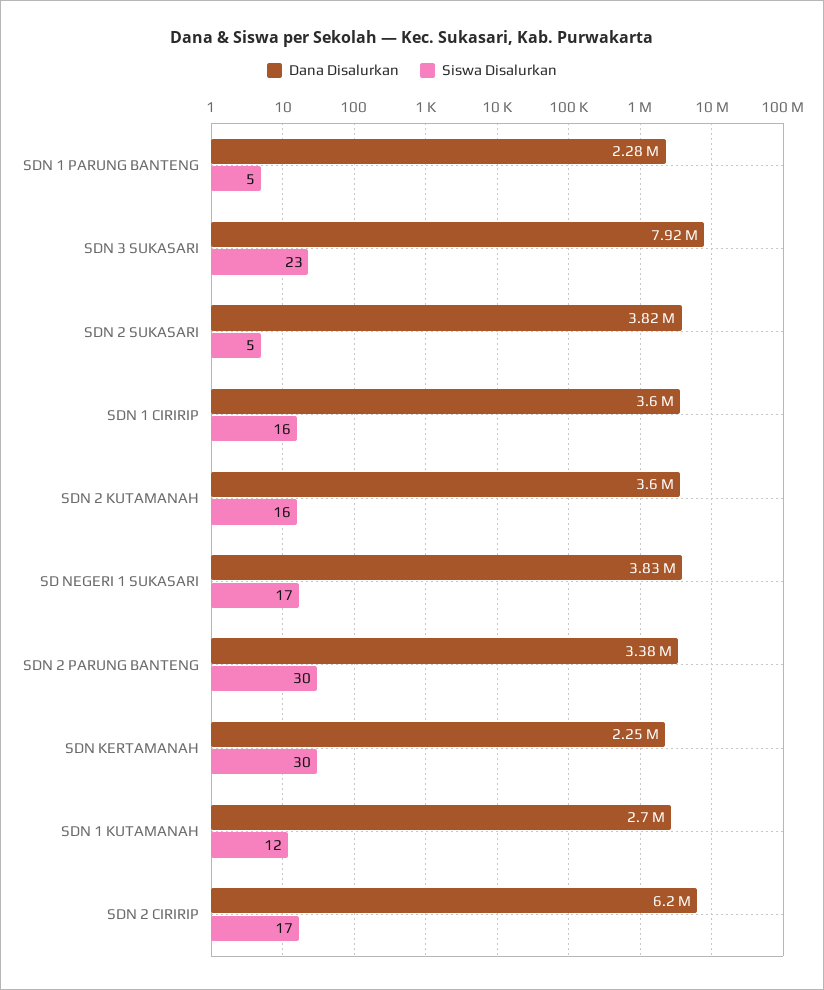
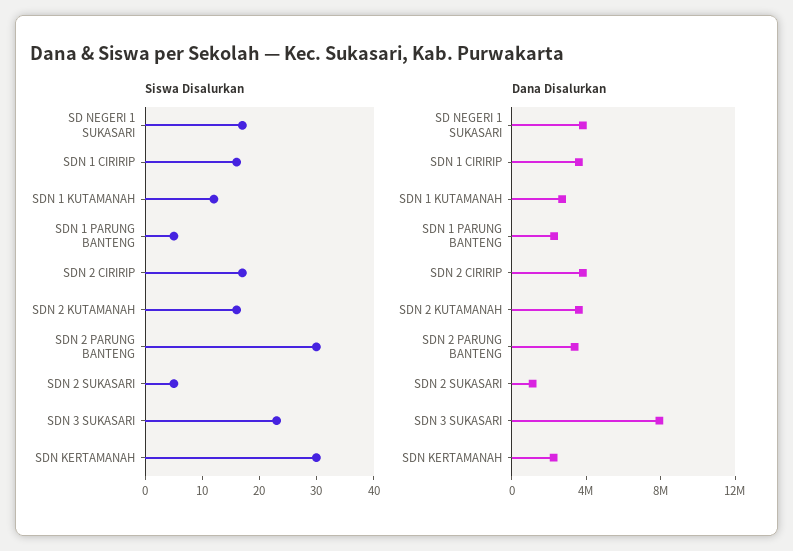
  {
    "Dana Disalurkan": {
      "SDN 1 PARUNG BANTENG": 2280000,
      "SDN 3 SUKASARI": 7920000,
-     "SDN 2 SUKASARI": 3820000,
+     "SDN 2 SUKASARI": 1000000,
      "SDN 1 CIRIRIP": 3600000,
      "SDN 2 KUTAMANAH": 3600000,
      "SD NEGERI 1 SUKASARI": 3830000,
      "SDN 2 PARUNG BANTENG": 3380000,
      "SDN KERTAMANAH": 2250000,
      "SDN 1 KUTAMANAH": 2700000,
-     "SDN 2 CIRIRIP": 6200000
+     "SDN 2 CIRIRIP": 4000000
    },
    "Siswa Disalurkan": {
      "SDN 1 PARUNG BANTENG": 5,
      "SDN 3 SUKASARI": 23,
      "SDN 2 SUKASARI": 5,
      "SDN 1 CIRIRIP": 16,
      "SDN 2 KUTAMANAH": 16,
      "SD NEGERI 1 SUKASARI": 17,
      "SDN 2 PARUNG BANTENG": 30,
      "SDN KERTAMANAH": 30,
      "SDN 1 KUTAMANAH": 12,
      "SDN 2 CIRIRIP": 17
    }
  }

